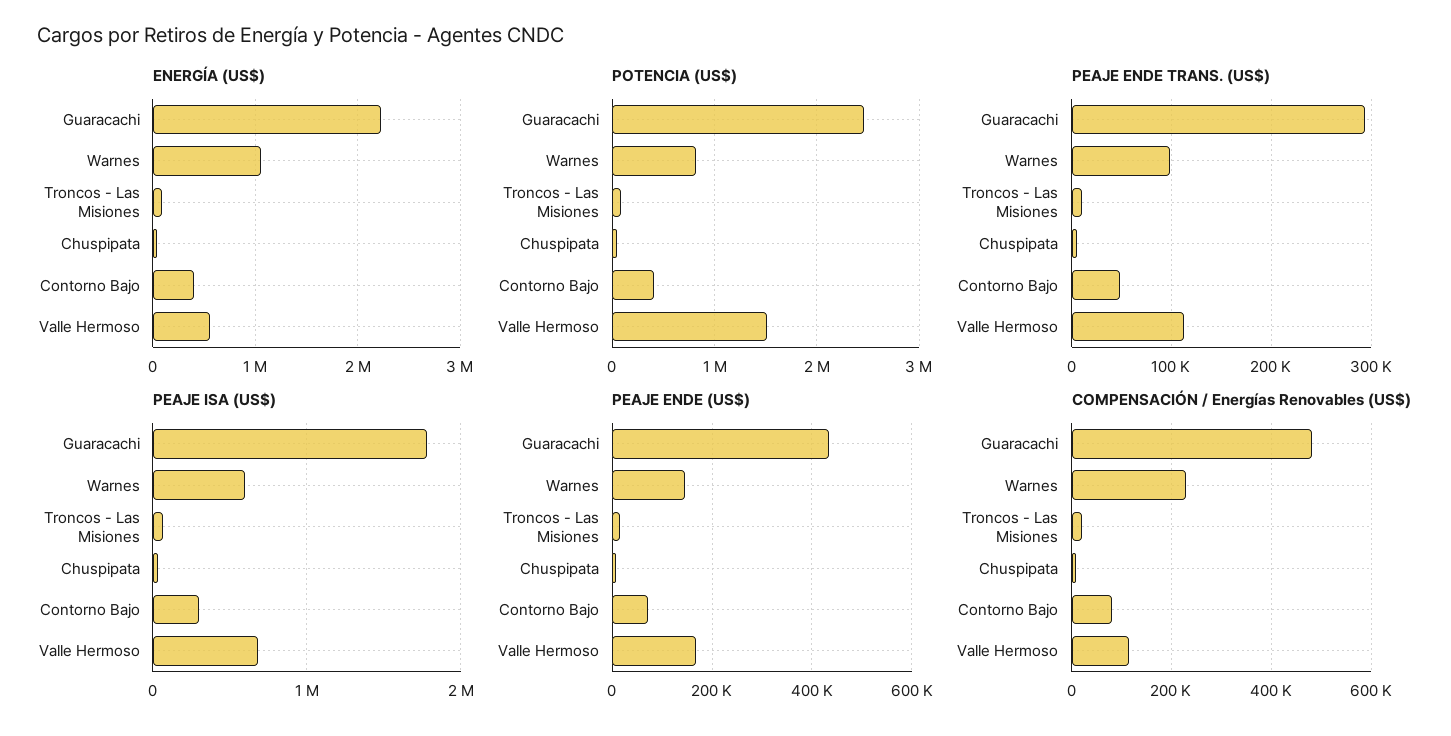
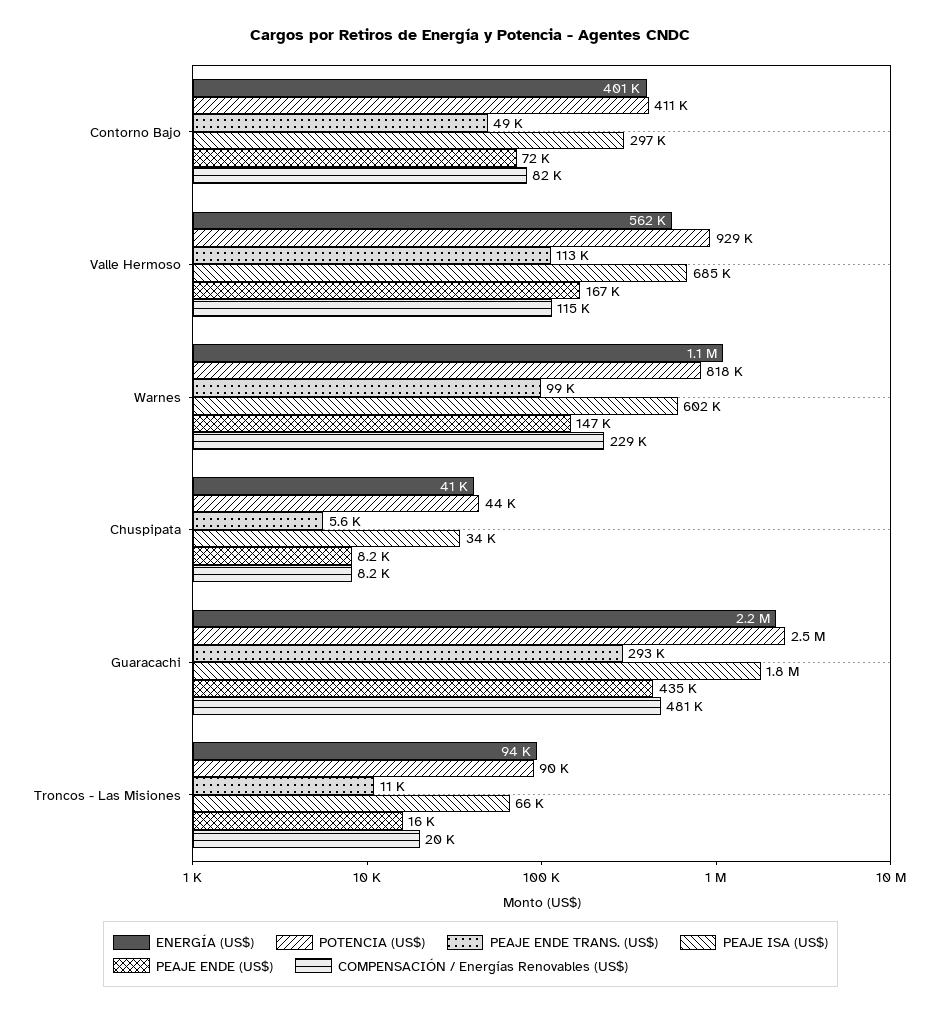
  {
    "ENERGÍA (US$)": {
      "Guaracachi": 2200000,
      "Warnes": 1100000,
      "Troncos - Las Misiones": 94000,
      "Chuspipata": 41000,
      "Contorno Bajo": 401000,
      "Valle Hermoso": 562000
    },
    "POTENCIA (US$)": {
      "Guaracachi": 2500000,
      "Warnes": 818000,
      "Troncos - Las Misiones": 90000,
      "Chuspipata": 44000,
      "Contorno Bajo": 411000,
-     "Valle Hermoso": 1500000
+     "Valle Hermoso": 929000
    },
    "PEAJE ENDE TRANS. (US$)": {
      "Guaracachi": 293000,
      "Warnes": 99000,
      "Troncos - Las Misiones": 11000,
      "Chuspipata": 5600,
      "Contorno Bajo": 49000,
      "Valle Hermoso": 113000
    },
    "PEAJE ISA (US$)": {
      "Guaracachi": 1800000,
      "Warnes": 602000,
      "Troncos - Las Misiones": 66000,
      "Chuspipata": 34000,
      "Contorno Bajo": 297000,
      "Valle Hermoso": 685000
    },
    "PEAJE ENDE (US$)": {
      "Guaracachi": 435000,
      "Warnes": 147000,
      "Troncos - Las Misiones": 16000,
      "Chuspipata": 8200,
      "Contorno Bajo": 72000,
      "Valle Hermoso": 167000
    },
    "COMPENSACIÓN / Energías Renovables (US$)": {
      "Guaracachi": 481000,
      "Warnes": 229000,
      "Troncos - Las Misiones": 20000,
      "Chuspipata": 8200,
      "Contorno Bajo": 82000,
      "Valle Hermoso": 115000
    }
  }

